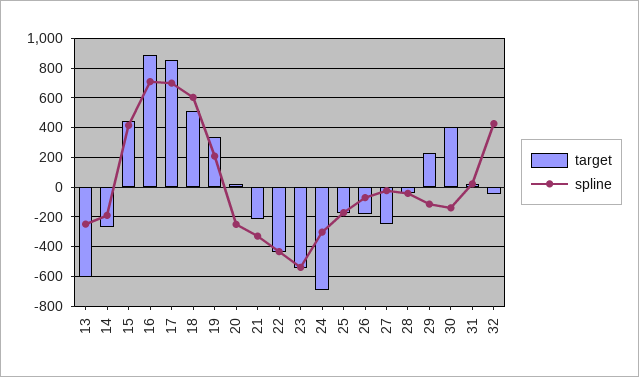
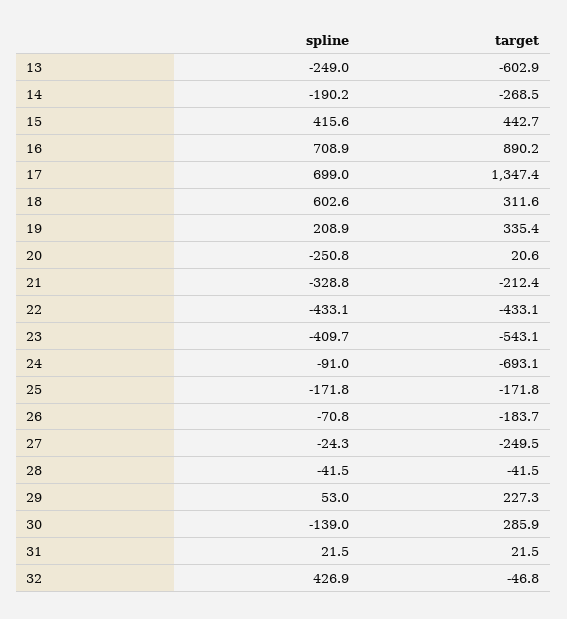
  {
    "target": {
      "13": -602.9,
      "14": -268.5,
      "15": 442.7,
      "16": 890.2,
-     "17": 850,
+     "17": 1347.4,
-     "18": 500,
+     "18": 311.6,
      "19": 335.4,
      "20": 20.6,
      "21": -212.4,
      "22": -433.1,
      "23": -543.1,
      "24": -693.1,
      "25": -171.8,
      "26": -183.7,
      "27": -249.5,
      "28": -41.5,
      "29": 227.3,
-     "30": 400,
+     "30": 285.9,
      "31": 21.5,
      "32": -46.8
    },
    "spline": {
      "13": -249,
      "14": -190.2,
      "15": 415.6,
      "16": 708.9,
      "17": 699,
      "18": 602.6,
      "19": 208.9,
      "20": -250.8,
      "21": -328.8,
      "22": -433.1,
-     "23": -550,
+     "23": -409.7,
-     "24": -300,
+     "24": -91,
      "25": -171.8,
      "26": -70.8,
      "27": -24.3,
      "28": -41.5,
-     "29": -100,
+     "29": 53,
      "30": -139,
      "31": 21.5,
      "32": 426.9
    }
  }

